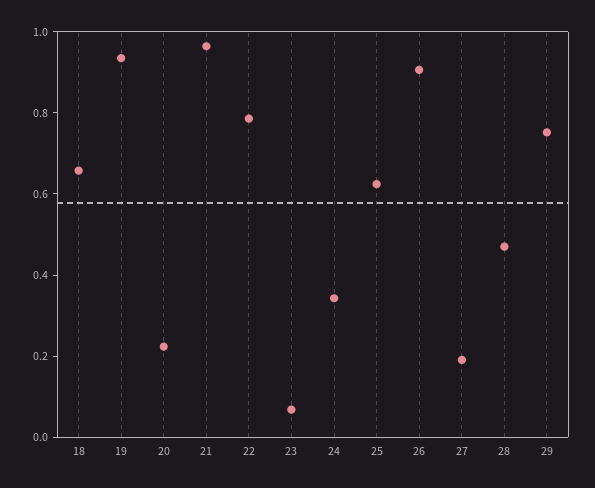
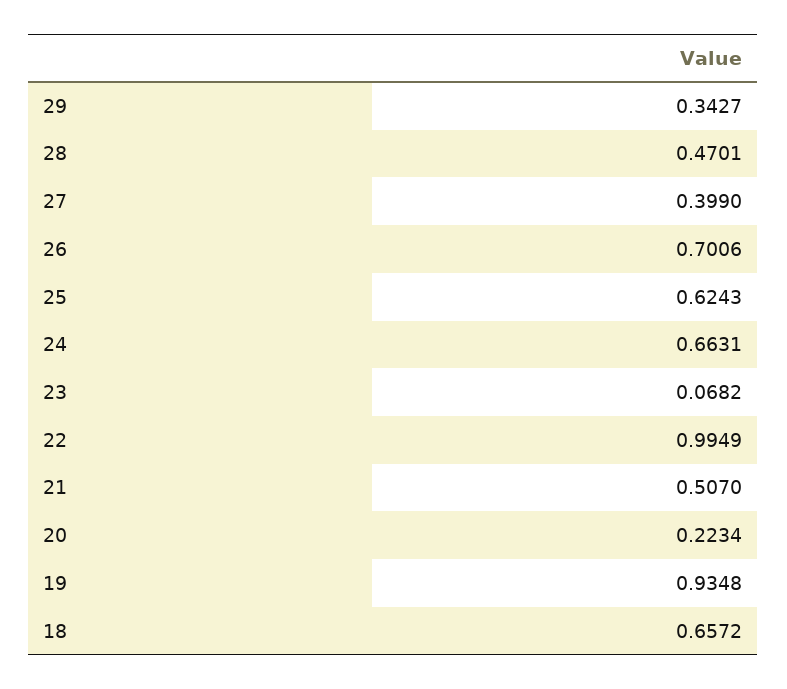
  {
    "18": 0.6572,
    "19": 0.9348,
    "20": 0.2234,
-   "21": 0.95,
+   "21": 0.507,
-   "22": 0.8,
+   "22": 0.9949,
    "23": 0.0682,
-   "24": 0.35,
+   "24": 0.6631,
    "25": 0.6243,
-   "26": 0.9,
+   "26": 0.7006,
-   "27": 0.2,
+   "27": 0.399,
    "28": 0.4701,
-   "29": 0.75
+   "29": 0.3427
  }

